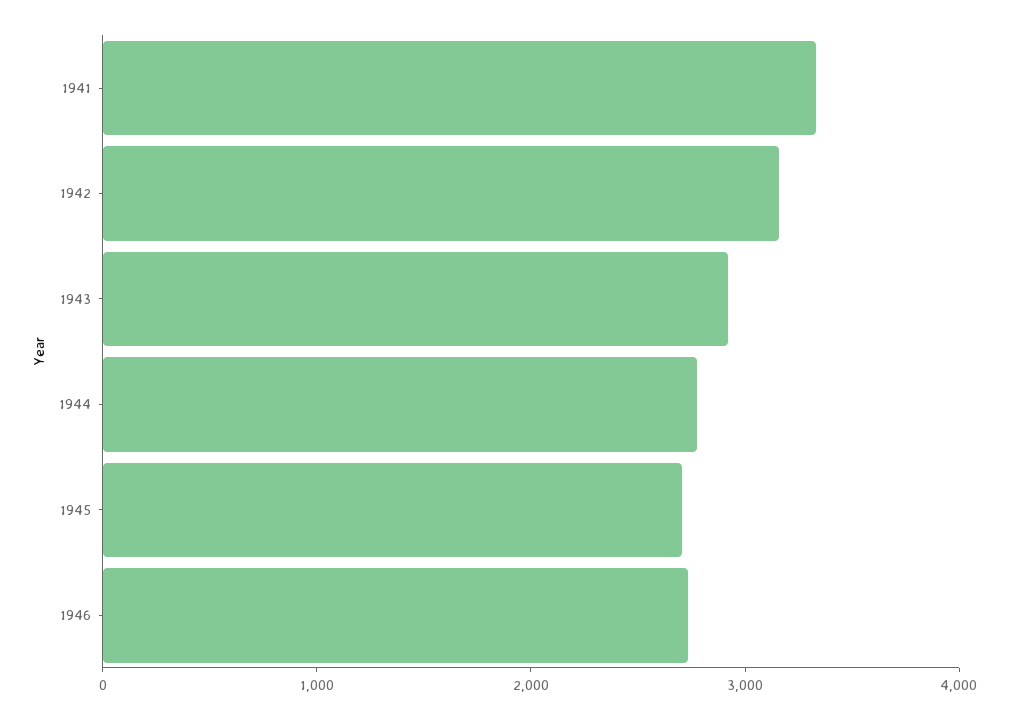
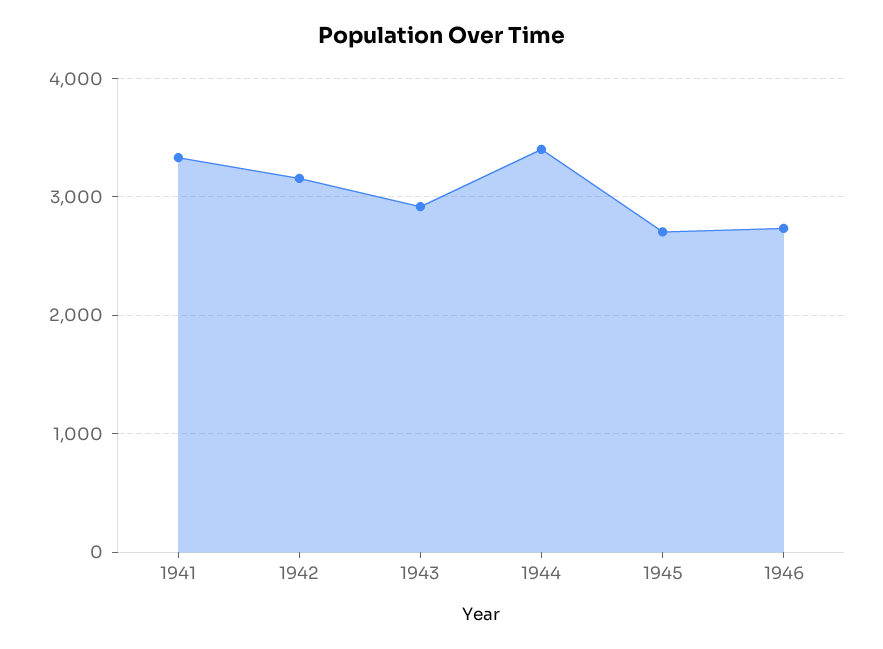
  {
    "1941": 3300,
    "1942": 3200,
    "1943": 2900,
-   "1944": 2800,
+   "1944": 3400,
    "1945": 2700,
    "1946": 2700
  }

